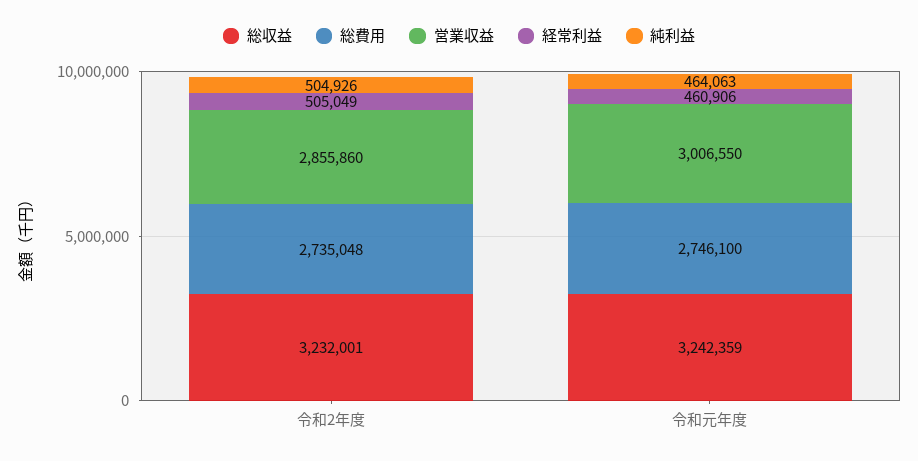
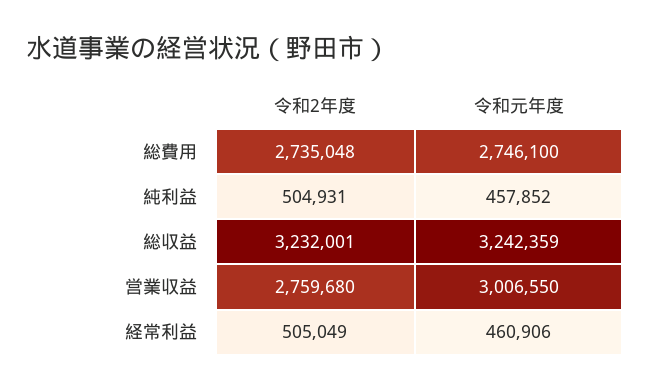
  {
    "総収益": {
      "令和2年度": 3232001,
      "令和元年度": 3242359
    },
    "総費用": {
      "令和2年度": 2735048,
      "令和元年度": 2746100
    },
    "営業収益": {
-     "令和2年度": 2855860,
+     "令和2年度": 2759680,
      "令和元年度": 3006550
    },
    "経常利益": {
      "令和2年度": 505049,
      "令和元年度": 460906
    },
    "純利益": {
-     "令和2年度": 504926,
+     "令和2年度": 504931,
-     "令和元年度": 464063
+     "令和元年度": 457852
    }
  }

